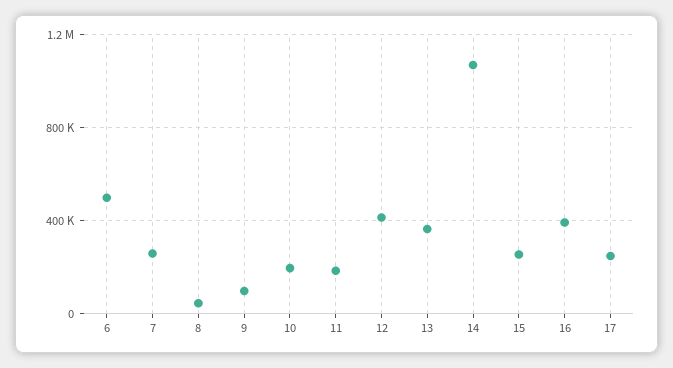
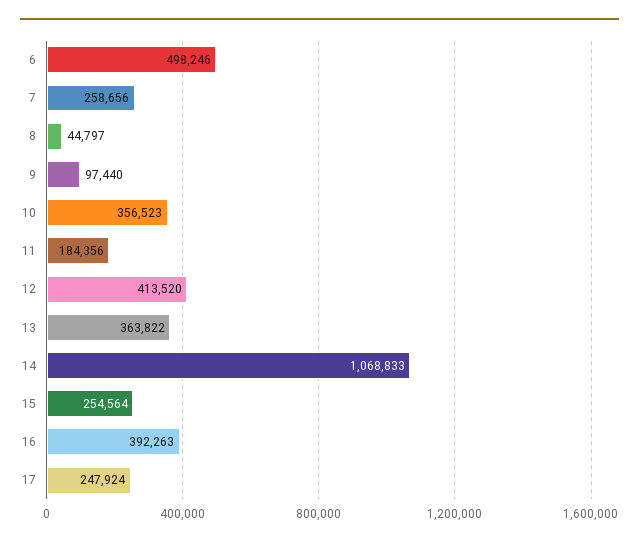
  {
    "6": 498246,
    "7": 258656,
    "8": 44797,
    "9": 97440,
-   "10": 200000,
+   "10": 356523,
    "11": 184356,
    "12": 413520,
    "13": 363822,
    "14": 1068833,
    "15": 254564,
    "16": 392263,
    "17": 247924
  }

